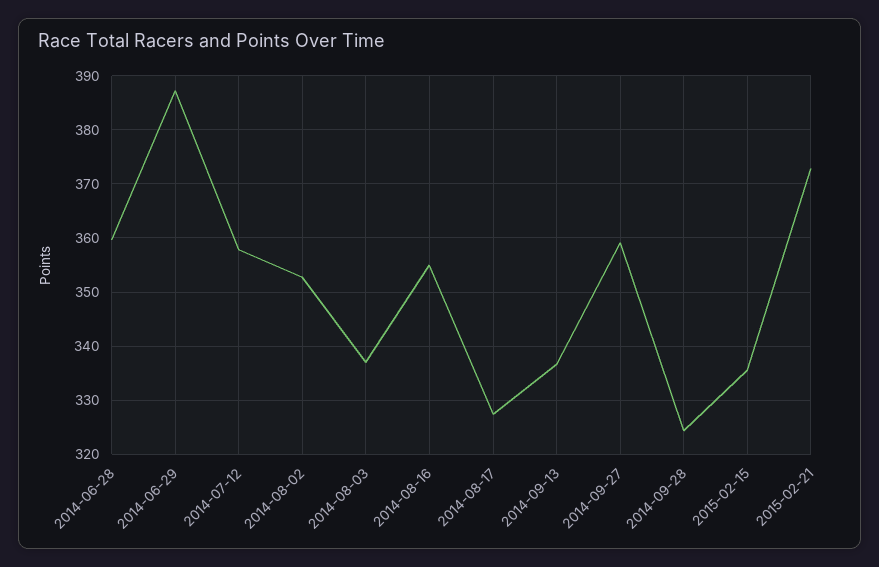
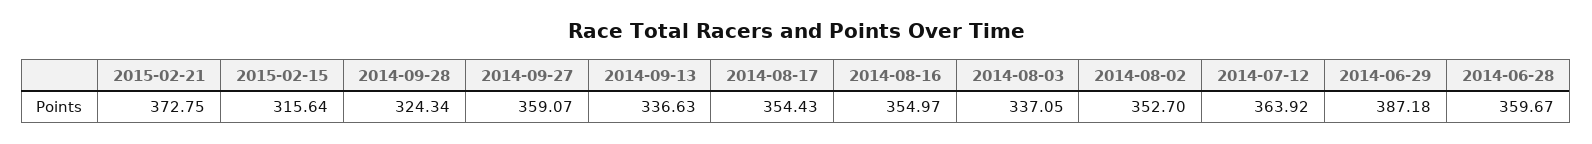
  {
    "2014-06-28": 359.67,
    "2014-06-29": 387.18,
-   "2014-07-12": 358,
+   "2014-07-12": 363.92,
    "2014-08-02": 352.7,
    "2014-08-03": 337.05,
    "2014-08-16": 354.97,
-   "2014-08-17": 328,
+   "2014-08-17": 354.43,
    "2014-09-13": 336.63,
    "2014-09-27": 359.07,
    "2014-09-28": 324.34,
-   "2015-02-15": 336,
+   "2015-02-15": 315.64,
    "2015-02-21": 372.75
  }

